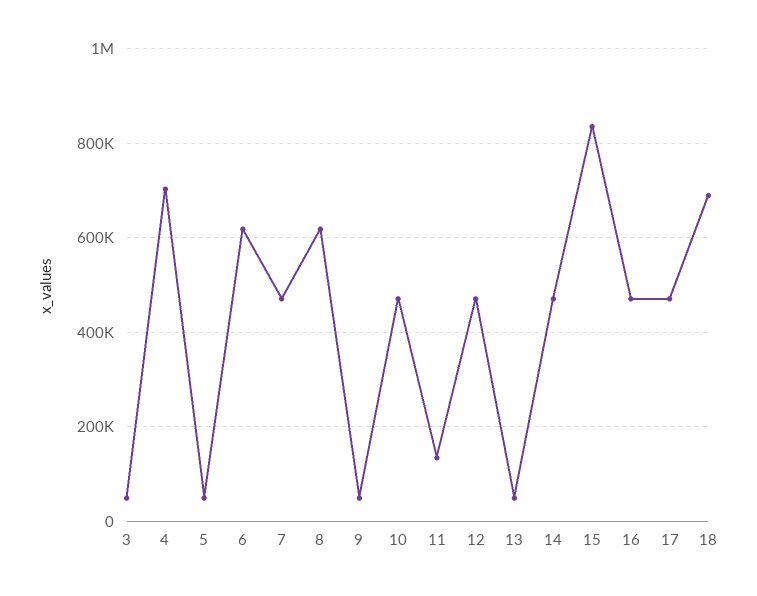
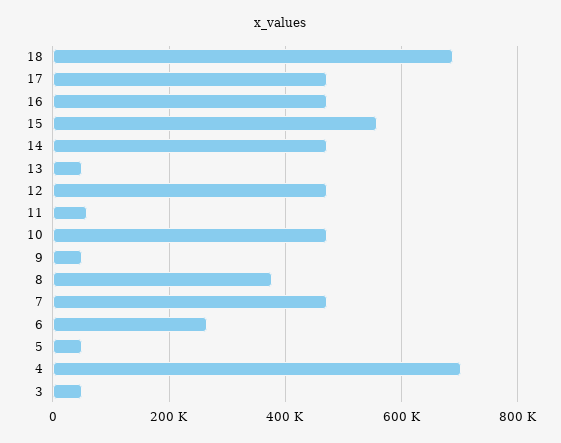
  {
    "3": 40000,
    "4": 700000,
    "5": 40000,
-   "6": 620000,
+   "6": 260000,
    "7": 480000,
-   "8": 620000,
+   "8": 380000,
    "9": 40000,
    "10": 480000,
-   "11": 140000,
+   "11": 60000,
    "12": 480000,
    "13": 40000,
    "14": 480000,
-   "15": 840000,
+   "15": 560000,
    "16": 480000,
    "17": 480000,
    "18": 680000
  }

